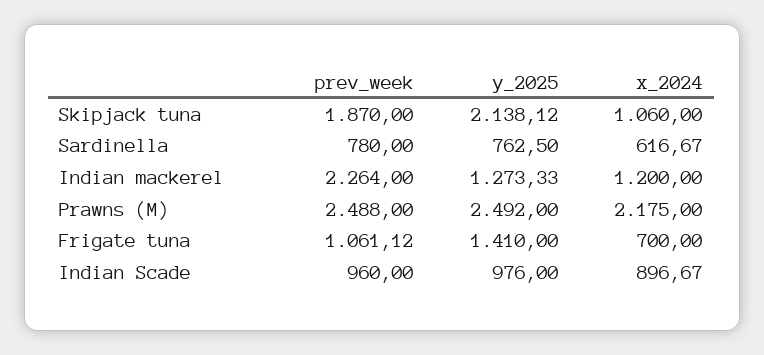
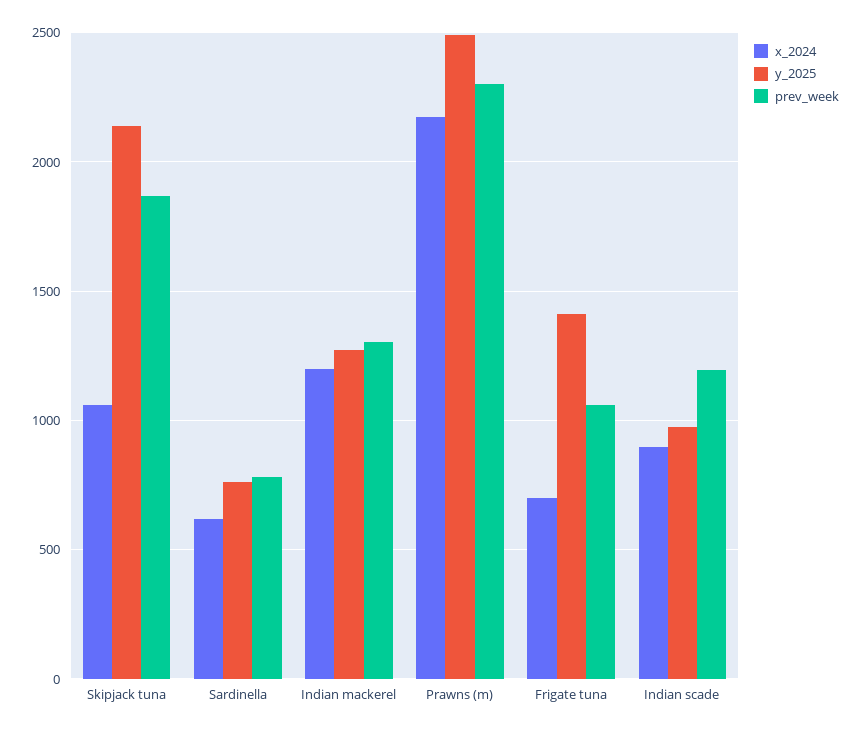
  {
    "prev_week": {
      "Skipjack tuna": 1870,
      "Sardinella": 780,
-     "Indian mackerel": 2264,
+     "Indian mackerel": 1300,
-     "Prawns (M)": 2488,
+     "Prawns (M)": 2300,
      "Frigate tuna": 1061.12,
-     "Indian Scade": 960
+     "Indian Scade": 1200
    },
    "y_2025": {
      "Skipjack tuna": 2138.12,
      "Sardinella": 762.5,
      "Indian mackerel": 1273.33,
      "Prawns (M)": 2492,
      "Frigate tuna": 1410,
      "Indian Scade": 976
    },
    "x_2024": {
      "Skipjack tuna": 1060,
      "Sardinella": 616.67,
      "Indian mackerel": 1200,
      "Prawns (M)": 2175,
      "Frigate tuna": 700,
      "Indian Scade": 896.67
    }
  }

